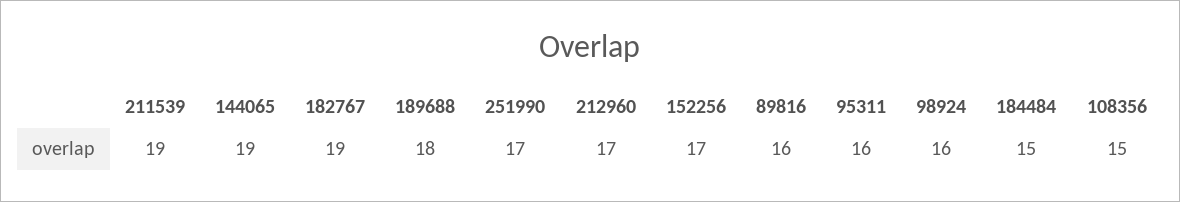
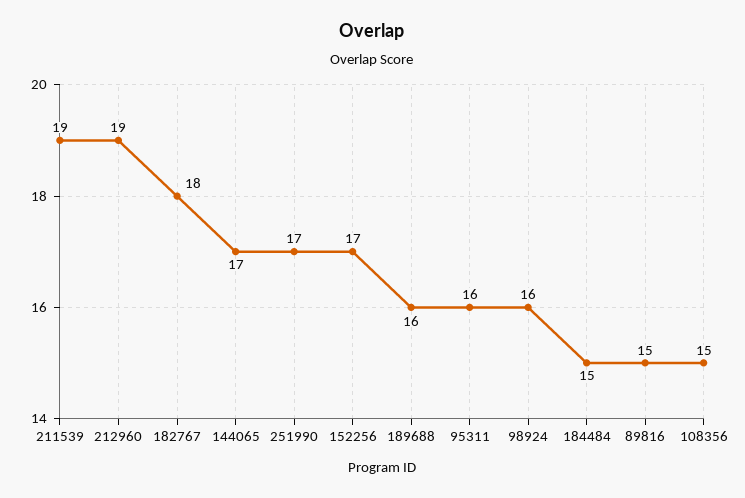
  {
    "211539": 19,
-   "144065": 19,
+   "144065": 17,
-   "182767": 19,
+   "182767": 18,
-   "189688": 18,
+   "189688": 16,
    "251990": 17,
-   "212960": 17,
+   "212960": 19,
    "152256": 17,
-   "89816": 16,
+   "89816": 15,
    "95311": 16,
    "98924": 16,
    "184484": 15,
    "108356": 15
  }

